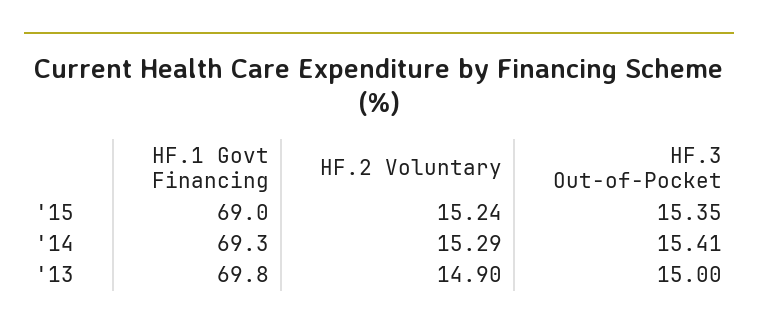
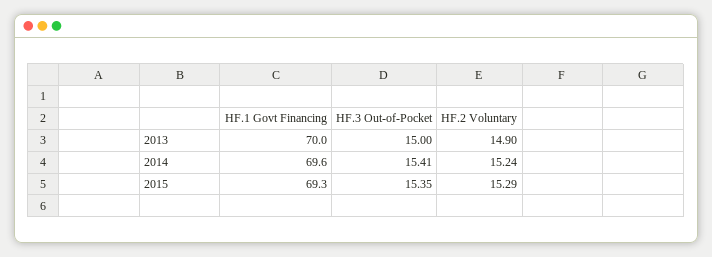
  {
    "HF.1 Govt Financing": {
-     "'15": 69,
+     "'15": 69.3,
-     "'14": 69.3,
+     "'14": 69.6,
-     "'13": 69.8
+     "'13": 70
    },
    "HF.2 Voluntary": {
-     "'15": 15.24,
+     "'15": 15.29,
-     "'14": 15.29,
+     "'14": 15.24,
      "'13": 14.9
    },
    "HF.3 Out-of-Pocket": {
      "'15": 15.35,
      "'14": 15.41,
      "'13": 15
    }
  }

